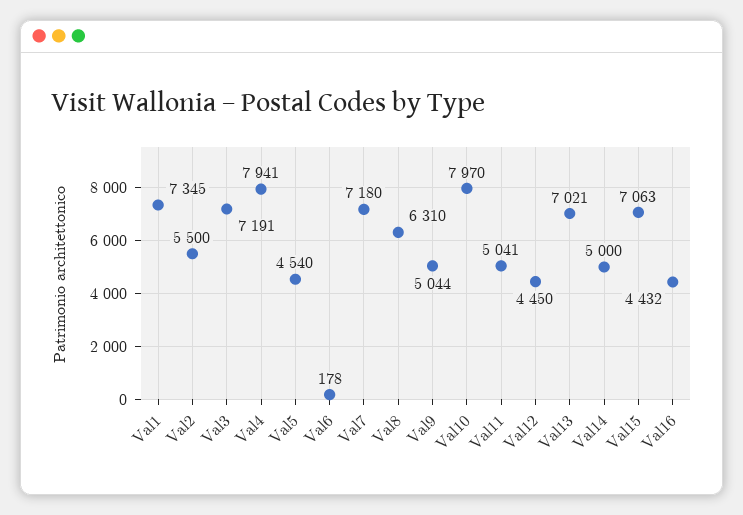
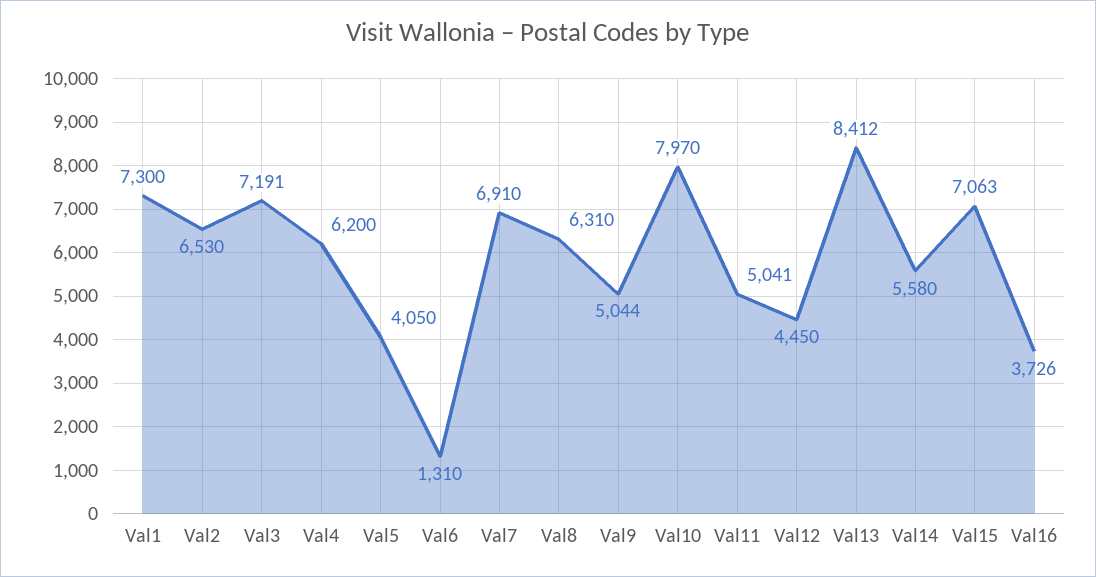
  {
-   "Val1": 7345,
+   "Val1": 7300,
-   "Val2": 5500,
+   "Val2": 6530,
    "Val3": 7191,
-   "Val4": 7941,
+   "Val4": 6200,
-   "Val5": 4540,
+   "Val5": 4050,
-   "Val6": 178,
+   "Val6": 1310,
-   "Val7": 7180,
+   "Val7": 6910,
    "Val8": 6310,
    "Val9": 5044,
    "Val10": 7970,
    "Val11": 5041,
    "Val12": 4450,
-   "Val13": 7021,
+   "Val13": 8412,
-   "Val14": 5000,
+   "Val14": 5580,
    "Val15": 7063,
-   "Val16": 4432
+   "Val16": 3726
  }

